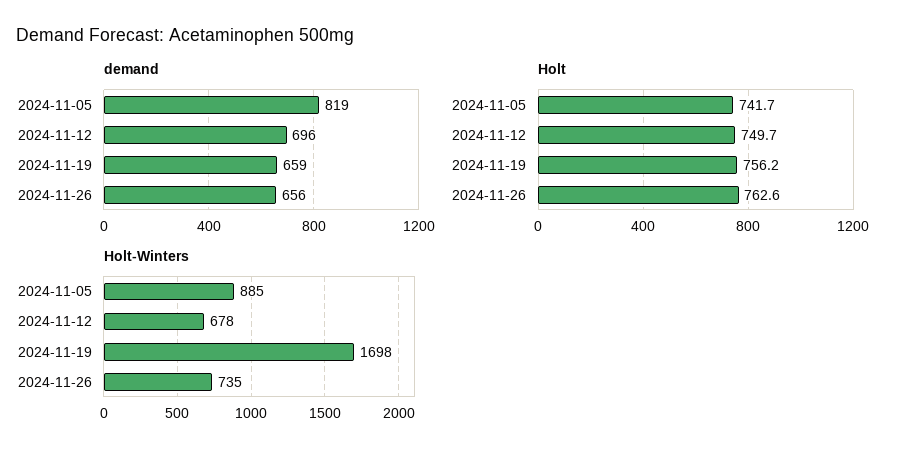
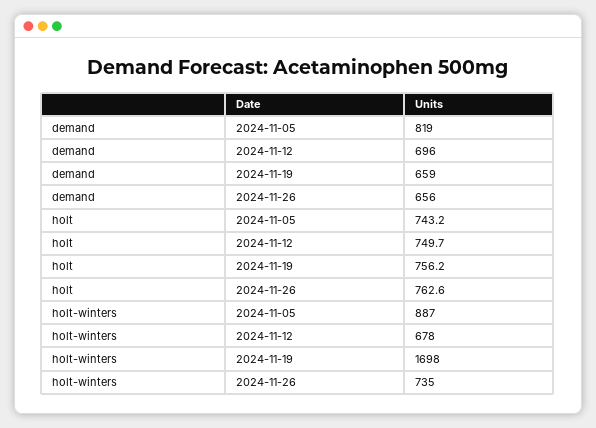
  {
    "demand": {
      "2024-11-05": 819,
      "2024-11-12": 696,
      "2024-11-19": 659,
      "2024-11-26": 656
    },
    "Holt": {
-     "2024-11-05": 741.7,
+     "2024-11-05": 743.2,
      "2024-11-12": 749.7,
      "2024-11-19": 756.2,
      "2024-11-26": 762.6
    },
    "Holt-Winters": {
-     "2024-11-05": 885,
+     "2024-11-05": 887,
      "2024-11-12": 678,
      "2024-11-19": 1698,
      "2024-11-26": 735
    }
  }

